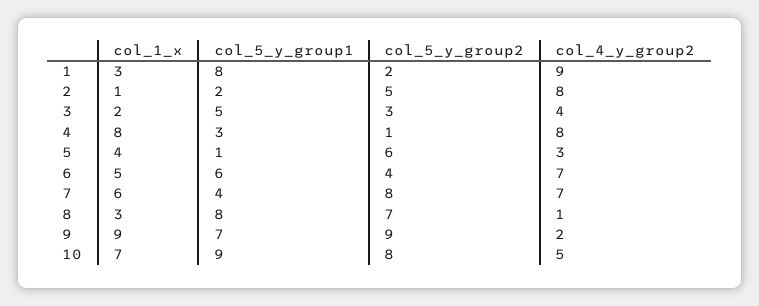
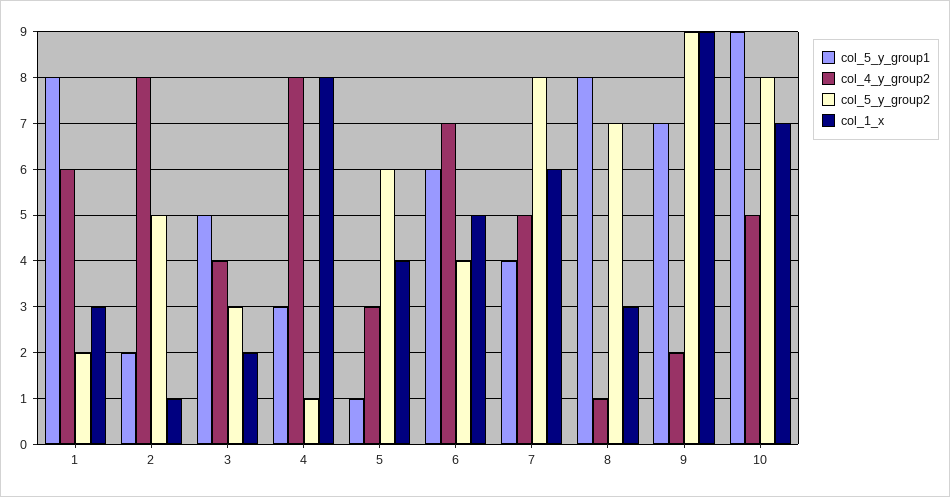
  {
    "col_1_x": {
      "1": 3,
      "2": 1,
      "3": 2,
      "4": 8,
      "5": 4,
      "6": 5,
      "7": 6,
      "8": 3,
      "9": 9,
      "10": 7
    },
    "col_5_y_group1": {
      "1": 8,
      "2": 2,
      "3": 5,
      "4": 3,
      "5": 1,
      "6": 6,
      "7": 4,
      "8": 8,
      "9": 7,
      "10": 9
    },
    "col_5_y_group2": {
      "1": 2,
      "2": 5,
      "3": 3,
      "4": 1,
      "5": 6,
      "6": 4,
      "7": 8,
      "8": 7,
      "9": 9,
      "10": 8
    },
    "col_4_y_group2": {
-     "1": 9,
+     "1": 6,
      "2": 8,
      "3": 4,
      "4": 8,
      "5": 3,
      "6": 7,
-     "7": 7,
+     "7": 5,
      "8": 1,
      "9": 2,
      "10": 5
    }
  }

